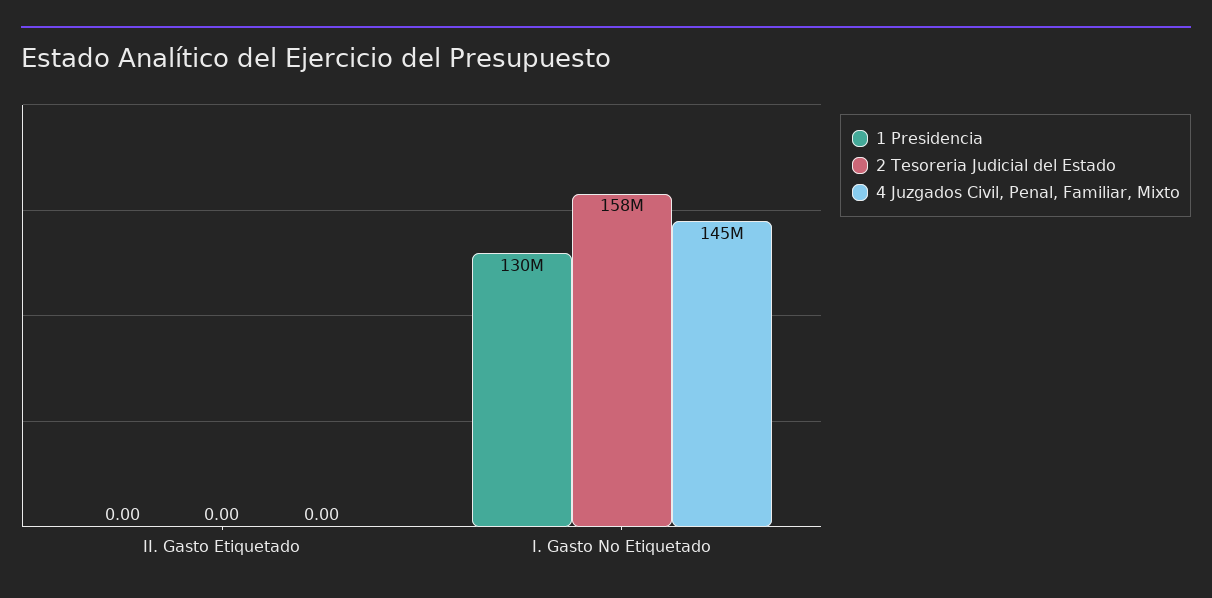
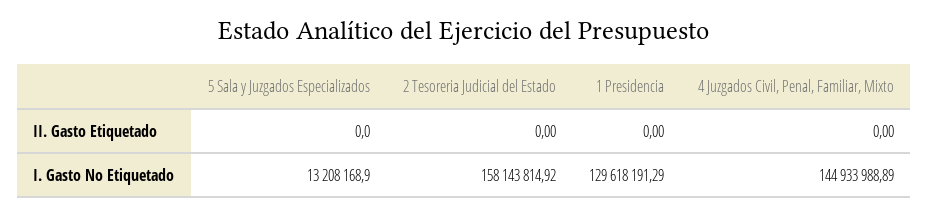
  {
    "1 Presidencia": {
      "II. Gasto Etiquetado": 0,
      "I. Gasto No Etiquetado": 129618191.29
    },
    "2 Tesoreria Judicial del Estado": {
      "II. Gasto Etiquetado": 0,
      "I. Gasto No Etiquetado": 158143814.92
    },
    "4 Juzgados Civil, Penal, Familiar, Mixto": {
      "II. Gasto Etiquetado": 0,
      "I. Gasto No Etiquetado": 144933988.89
-   }
+   },
+   "5 Sala y Juzgados Especializados": {
+     "II. Gasto Etiquetado": 0,
+     "I. Gasto No Etiquetado": 13208168.9
+   }
  }

